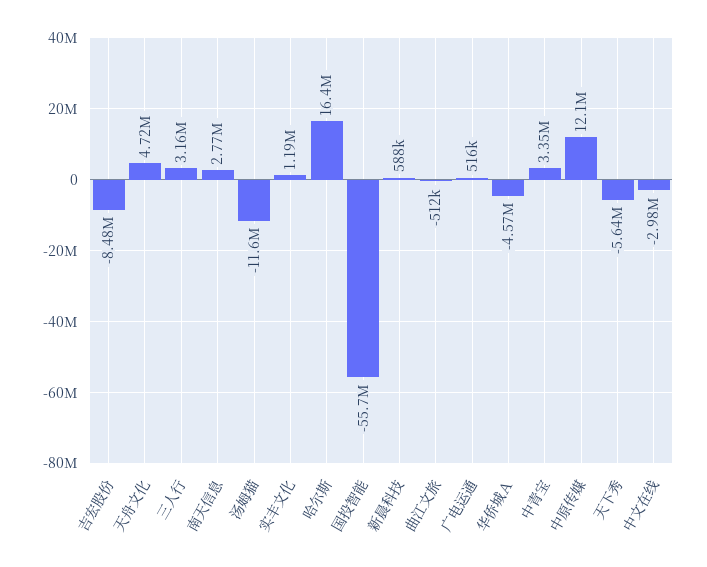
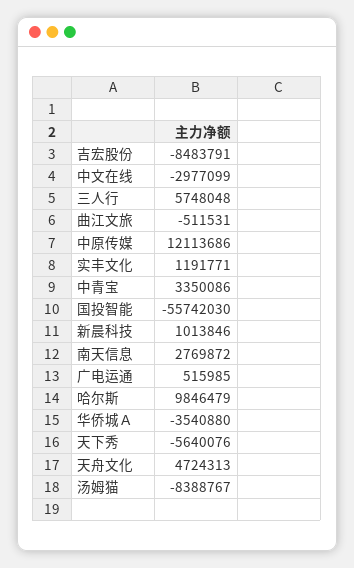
  {
    "吉宏股份": -8483791,
    "天舟文化": 4724313,
-   "三人行": 3160000,
+   "三人行": 5748048,
    "南天信息": 2769872,
-   "汤姆猫": -11600000,
+   "汤姆猫": -8388767,
    "实丰文化": 1191771,
-   "哈尔斯": 16400000,
+   "哈尔斯": 9846479,
    "国投智能": -55742030,
-   "新晨科技": 588000,
+   "新晨科技": 1013846,
    "曲江文旅": -511531,
    "广电运通": 515985,
-   "华侨城Ａ": -4570000,
+   "华侨城Ａ": -3540880,
    "中青宝": 3350086,
    "中原传媒": 12113686,
    "天下秀": -5640076,
    "中文在线": -2977099
  }

